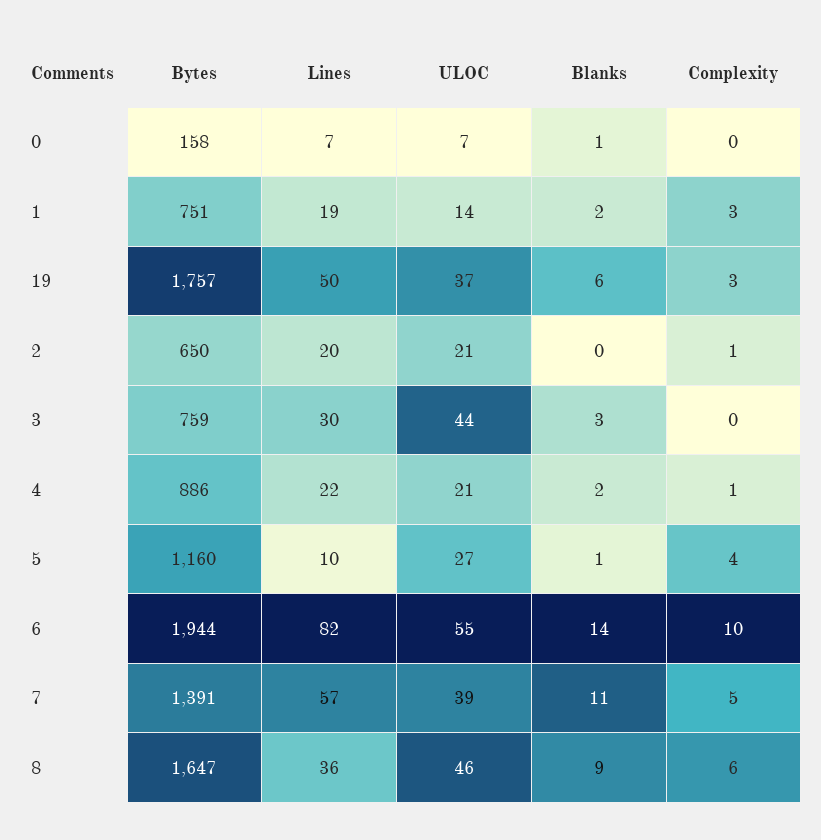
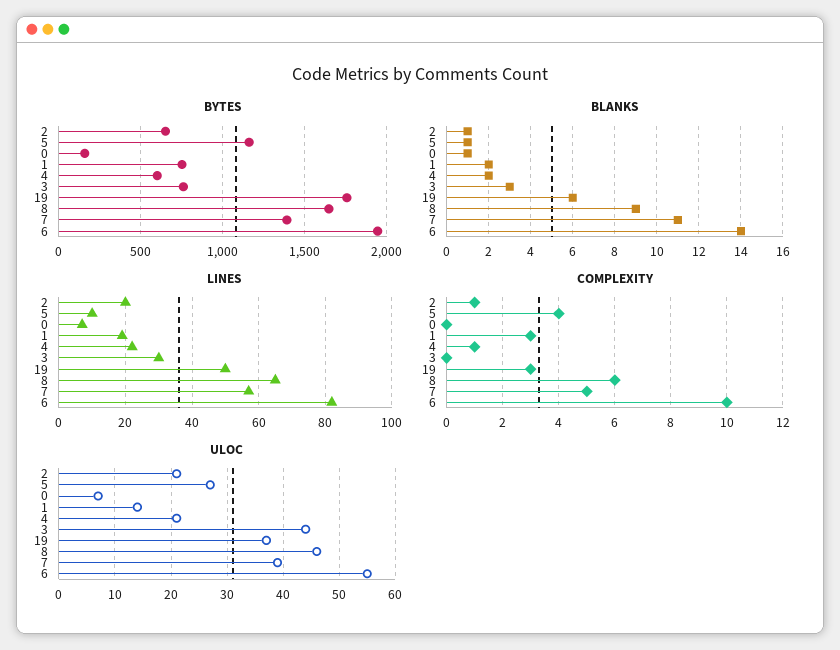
  {
    "Bytes": {
      "0": 158,
      "1": 751,
      "19": 1757,
      "2": 650,
      "3": 759,
-     "4": 886,
+     "4": 600,
      "5": 1160,
      "6": 1944,
      "7": 1391,
      "8": 1647
    },
    "Lines": {
      "0": 7,
      "1": 19,
      "19": 50,
      "2": 20,
      "3": 30,
      "4": 22,
      "5": 10,
      "6": 82,
      "7": 57,
-     "8": 36
+     "8": 65
    },
    "ULOC": {
      "0": 7,
      "1": 14,
      "19": 37,
      "2": 21,
      "3": 44,
      "4": 21,
      "5": 27,
      "6": 55,
      "7": 39,
      "8": 46
    },
    "Blanks": {
      "0": 1,
      "1": 2,
      "19": 6,
-     "2": 0,
+     "2": 1,
      "3": 3,
      "4": 2,
      "5": 1,
      "6": 14,
      "7": 11,
      "8": 9
    },
    "Complexity": {
      "0": 0,
      "1": 3,
      "19": 3,
      "2": 1,
      "3": 0,
      "4": 1,
      "5": 4,
      "6": 10,
      "7": 5,
      "8": 6
    }
  }

